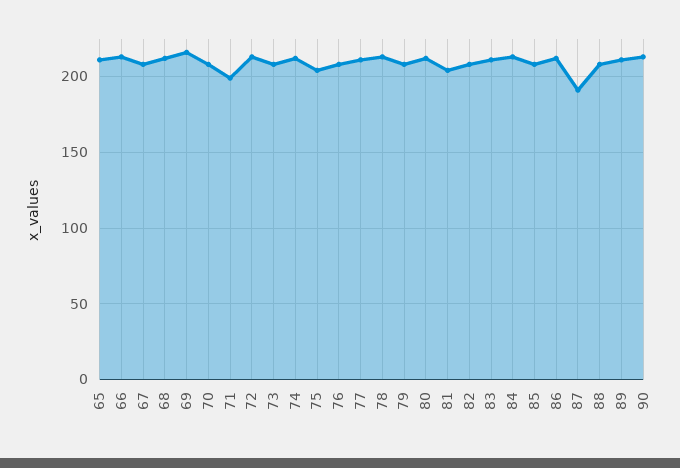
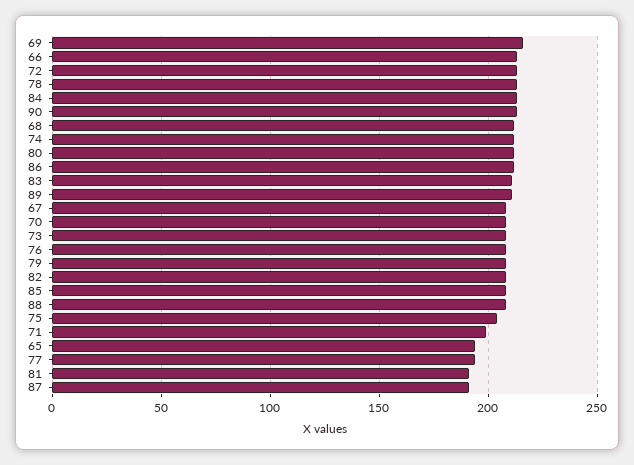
  {
-   "65": 210,
+   "65": 195,
    "66": 215,
    "67": 210,
    "68": 210,
    "69": 215,
    "70": 210,
    "71": 200,
    "72": 215,
    "73": 210,
    "74": 210,
    "75": 205,
    "76": 210,
-   "77": 210,
+   "77": 195,
    "78": 215,
    "79": 210,
    "80": 210,
-   "81": 205,
+   "81": 190,
    "82": 210,
    "83": 210,
    "84": 215,
    "85": 210,
    "86": 210,
    "87": 190,
    "88": 210,
    "89": 210,
    "90": 215
  }

